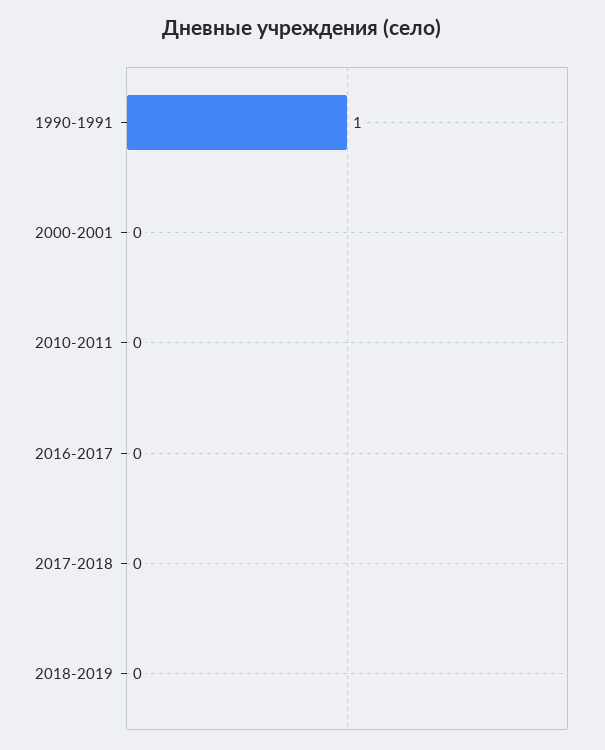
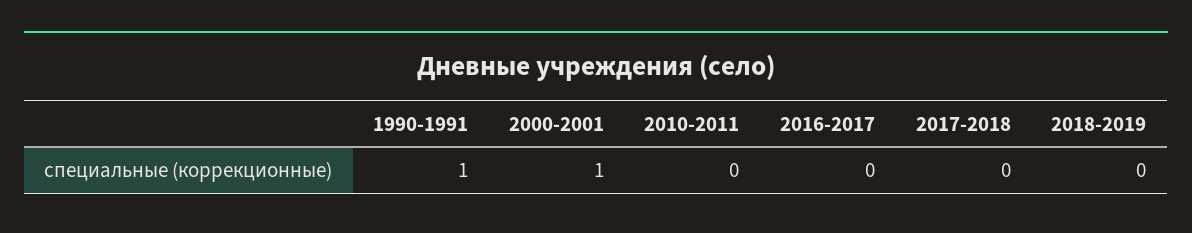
  {
    "1990-1991": 1,
-   "2000-2001": 0,
+   "2000-2001": 1,
    "2010-2011": 0,
    "2016-2017": 0,
    "2017-2018": 0,
    "2018-2019": 0
  }

